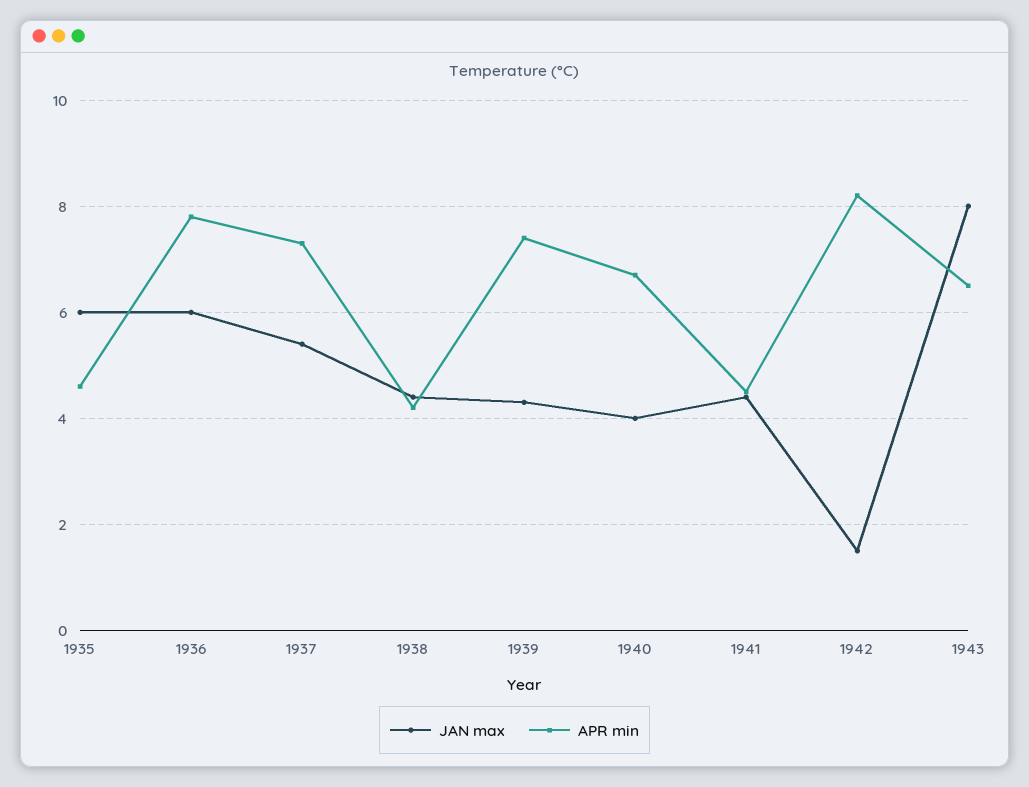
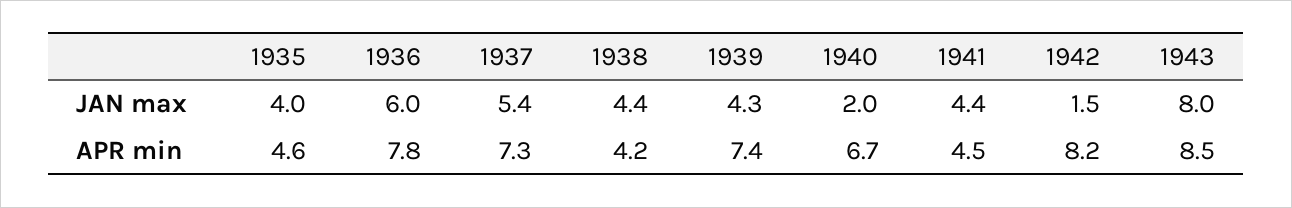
  {
    "JAN max": {
-     "1935": 6,
+     "1935": 4,
      "1936": 6,
      "1937": 5.4,
      "1938": 4.4,
      "1939": 4.3,
-     "1940": 4,
+     "1940": 2,
      "1941": 4.4,
      "1942": 1.5,
      "1943": 8
    },
    "APR min": {
      "1935": 4.6,
      "1936": 7.8,
      "1937": 7.3,
      "1938": 4.2,
      "1939": 7.4,
      "1940": 6.7,
      "1941": 4.5,
      "1942": 8.2,
-     "1943": 6.5
+     "1943": 8.5
    }
  }

